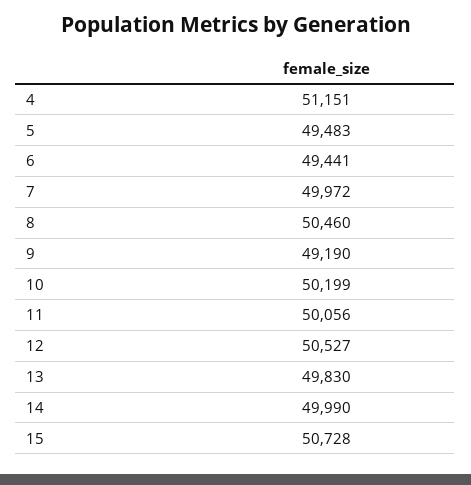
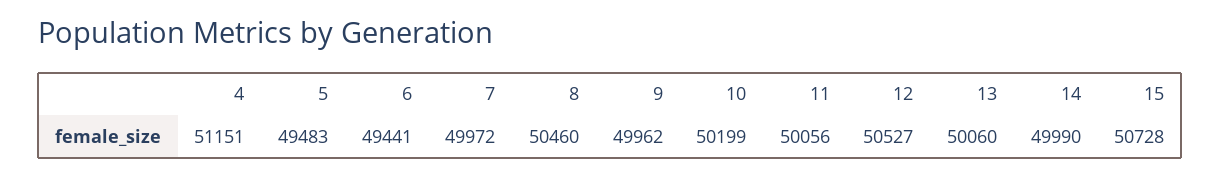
  {
    "4": 51151,
    "5": 49483,
    "6": 49441,
    "7": 49972,
    "8": 50460,
-   "9": 49190,
+   "9": 49962,
    "10": 50199,
    "11": 50056,
    "12": 50527,
-   "13": 49830,
+   "13": 50060,
    "14": 49990,
    "15": 50728
  }

